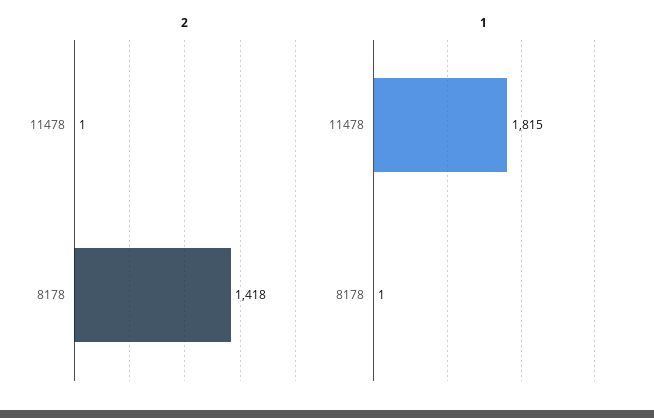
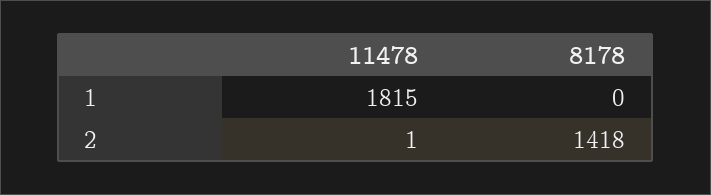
  {
    "2": {
      "11478": 1,
      "8178": 1418
    },
    "1": {
      "11478": 1815,
-     "8178": 1
+     "8178": 0
    }
  }

